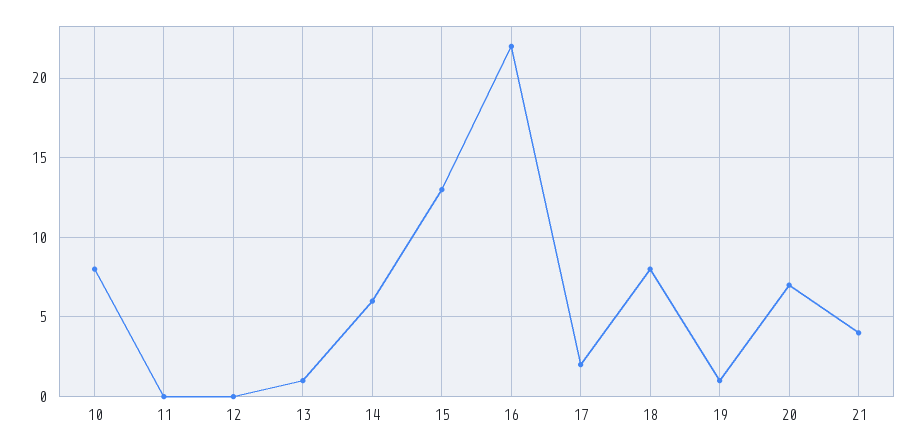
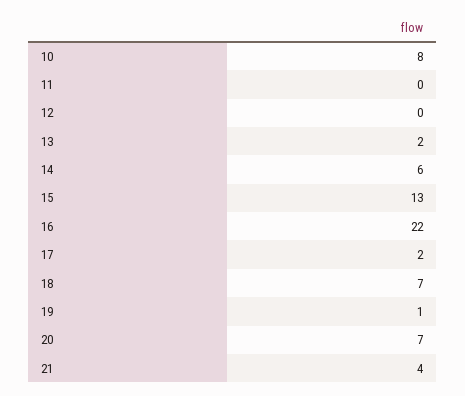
  {
    "10": 8,
    "11": 0,
    "12": 0,
-   "13": 1,
+   "13": 2,
    "14": 6,
    "15": 13,
    "16": 22,
    "17": 2,
-   "18": 8,
+   "18": 7,
    "19": 1,
    "20": 7,
    "21": 4
  }

